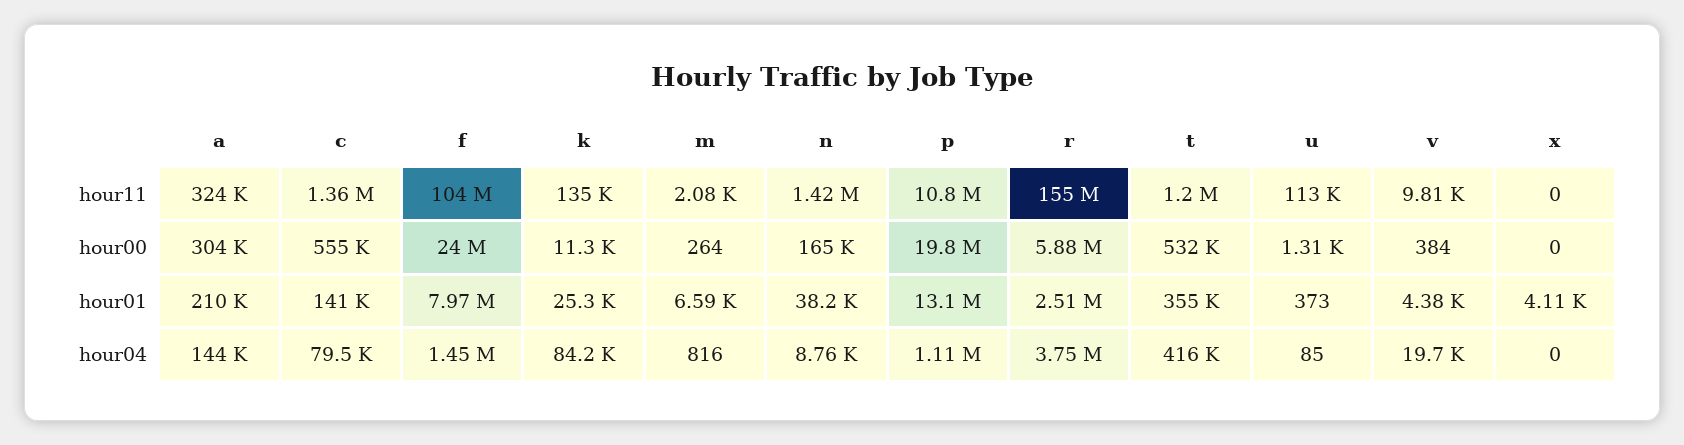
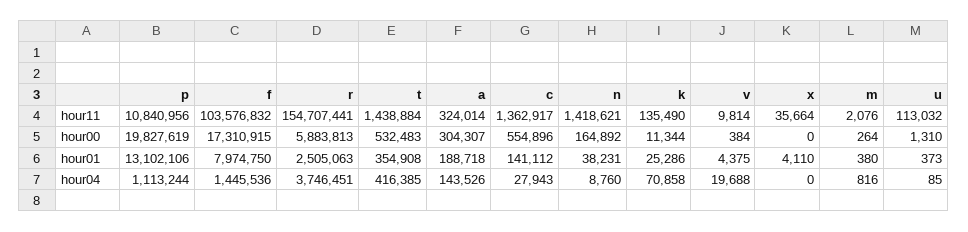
  {
    "a": {
      "hour11": 324014,
      "hour00": 304307,
-     "hour01": 210000,
+     "hour01": 188718,
      "hour04": 143526
    },
    "c": {
      "hour11": 1362917,
      "hour00": 554896,
      "hour01": 141112,
-     "hour04": 79500
+     "hour04": 27943
    },
    "f": {
      "hour11": 103576832,
-     "hour00": 24000000,
+     "hour00": 17310915,
      "hour01": 7974750,
      "hour04": 1445536
    },
    "k": {
      "hour11": 135490,
      "hour00": 11344,
      "hour01": 25286,
-     "hour04": 84200
+     "hour04": 70858
    },
    "m": {
      "hour11": 2076,
      "hour00": 264,
-     "hour01": 6590,
+     "hour01": 380,
      "hour04": 816
    },
    "n": {
      "hour11": 1418621,
      "hour00": 164892,
      "hour01": 38231,
      "hour04": 8760
    },
    "p": {
      "hour11": 10840956,
      "hour00": 19827619,
      "hour01": 13102106,
      "hour04": 1113244
    },
    "r": {
      "hour11": 154707441,
      "hour00": 5883813,
      "hour01": 2505063,
      "hour04": 3746451
    },
    "t": {
-     "hour11": 1200000,
+     "hour11": 1438884,
      "hour00": 532483,
      "hour01": 354908,
      "hour04": 416385
    },
    "u": {
      "hour11": 113032,
      "hour00": 1310,
      "hour01": 373,
      "hour04": 85
    },
    "v": {
      "hour11": 9814,
      "hour00": 384,
      "hour01": 4375,
      "hour04": 19688
    },
    "x": {
-     "hour11": 0,
+     "hour11": 35664,
      "hour00": 0,
      "hour01": 4110,
      "hour04": 0
    }
  }

